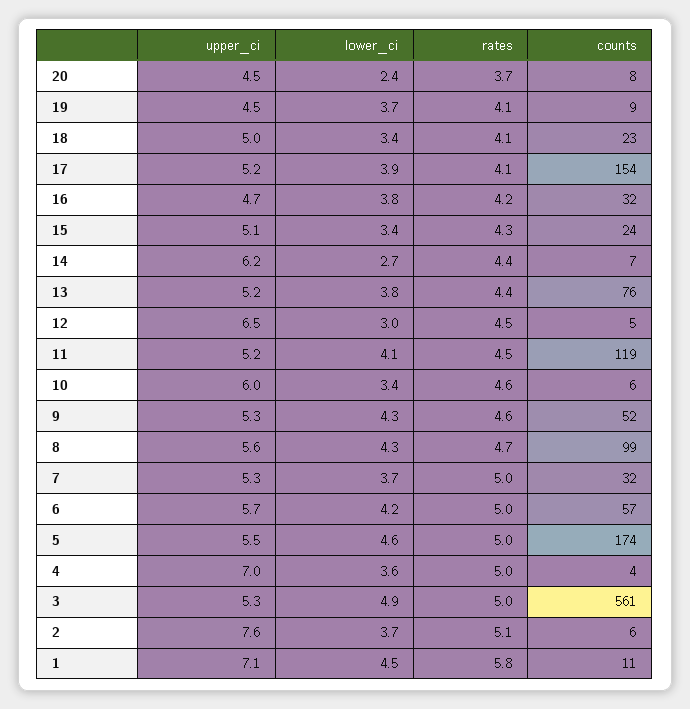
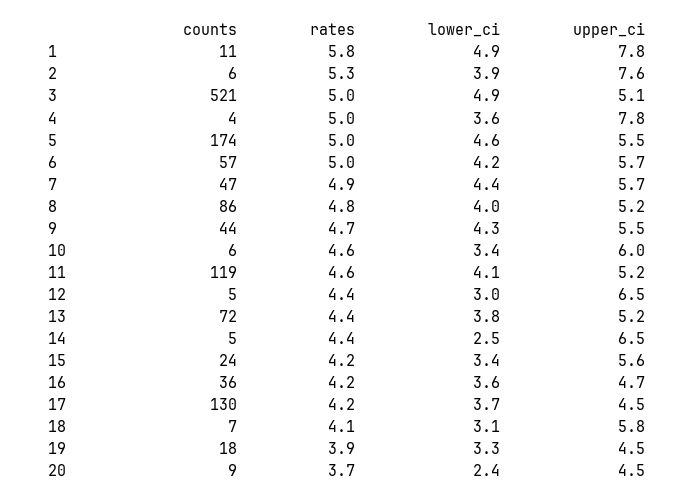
  {
    "upper_ci": {
      "20": 4.5,
      "19": 4.5,
-     "18": 5,
+     "18": 5.8,
-     "17": 5.2,
+     "17": 4.5,
      "16": 4.7,
-     "15": 5.1,
+     "15": 5.6,
-     "14": 6.2,
+     "14": 6.5,
      "13": 5.2,
      "12": 6.5,
      "11": 5.2,
      "10": 6,
-     "9": 5.3,
+     "9": 5.5,
-     "8": 5.6,
+     "8": 5.2,
-     "7": 5.3,
+     "7": 5.7,
      "6": 5.7,
      "5": 5.5,
-     "4": 7,
+     "4": 7.8,
-     "3": 5.3,
+     "3": 5.1,
      "2": 7.6,
-     "1": 7.1
+     "1": 7.8
    },
    "lower_ci": {
      "20": 2.4,
-     "19": 3.7,
+     "19": 3.3,
-     "18": 3.4,
+     "18": 3.1,
-     "17": 3.9,
+     "17": 3.7,
-     "16": 3.8,
+     "16": 3.6,
      "15": 3.4,
-     "14": 2.7,
+     "14": 2.5,
      "13": 3.8,
      "12": 3,
      "11": 4.1,
      "10": 3.4,
      "9": 4.3,
-     "8": 4.3,
+     "8": 4,
-     "7": 3.7,
+     "7": 4.4,
      "6": 4.2,
      "5": 4.6,
      "4": 3.6,
      "3": 4.9,
-     "2": 3.7,
+     "2": 3.9,
-     "1": 4.5
+     "1": 4.9
    },
    "rates": {
      "20": 3.7,
-     "19": 4.1,
+     "19": 3.9,
      "18": 4.1,
-     "17": 4.1,
+     "17": 4.2,
      "16": 4.2,
-     "15": 4.3,
+     "15": 4.2,
      "14": 4.4,
      "13": 4.4,
-     "12": 4.5,
+     "12": 4.4,
-     "11": 4.5,
+     "11": 4.6,
      "10": 4.6,
-     "9": 4.6,
+     "9": 4.7,
-     "8": 4.7,
+     "8": 4.8,
-     "7": 5,
+     "7": 4.9,
      "6": 5,
      "5": 5,
      "4": 5,
      "3": 5,
-     "2": 5.1,
+     "2": 5.3,
      "1": 5.8
    },
    "counts": {
-     "20": 8,
+     "20": 9,
-     "19": 9,
+     "19": 18,
-     "18": 23,
+     "18": 7,
-     "17": 154,
+     "17": 130,
-     "16": 32,
+     "16": 36,
      "15": 24,
-     "14": 7,
+     "14": 5,
-     "13": 76,
+     "13": 72,
      "12": 5,
      "11": 119,
      "10": 6,
-     "9": 52,
+     "9": 44,
-     "8": 99,
+     "8": 86,
-     "7": 32,
+     "7": 47,
      "6": 57,
      "5": 174,
      "4": 4,
-     "3": 561,
+     "3": 521,
      "2": 6,
      "1": 11
    }
  }

